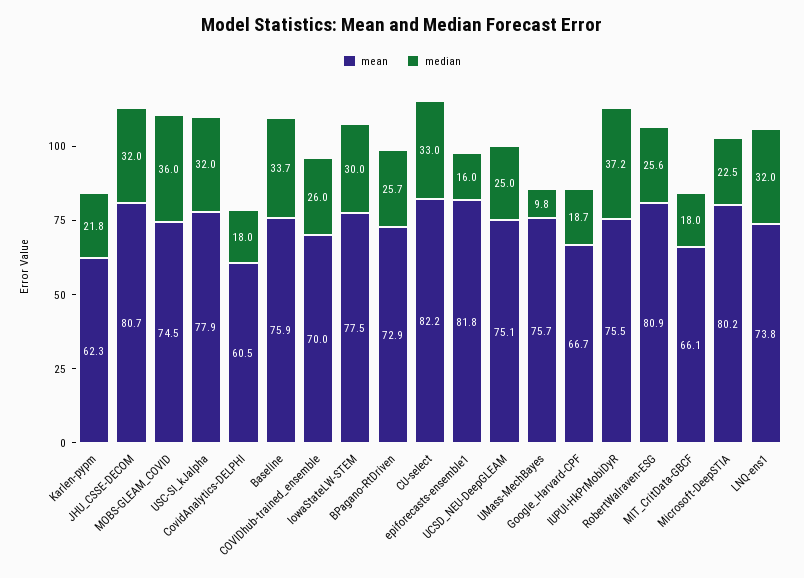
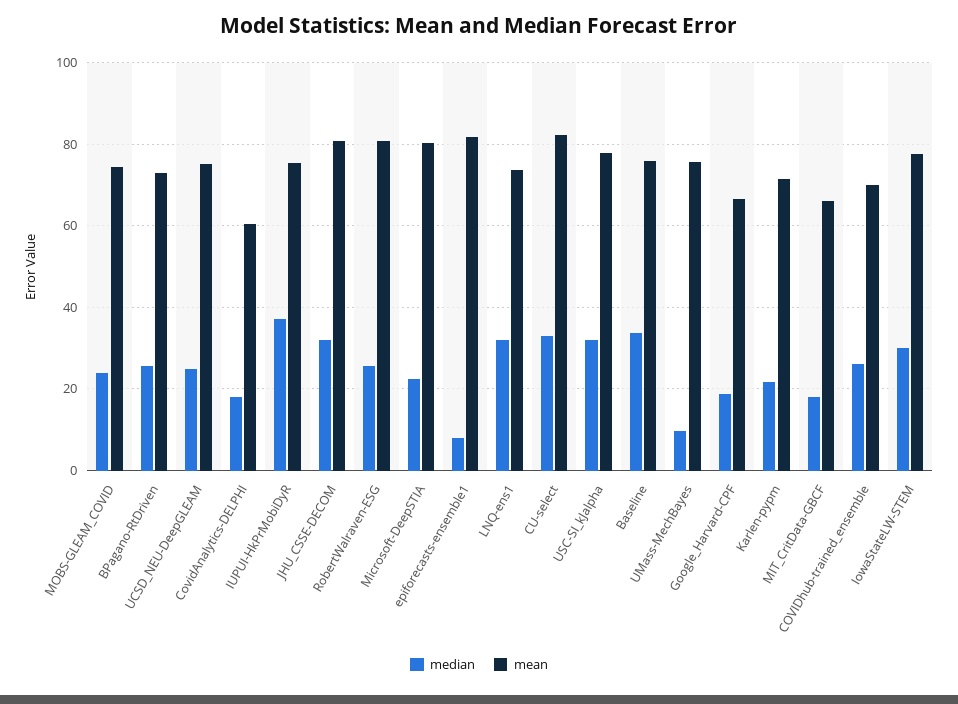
  {
    "mean": {
-     "Karlen-pypm": 62.3,
+     "Karlen-pypm": 72,
      "JHU_CSSE-DECOM": 80.7,
      "MOBS-GLEAM_COVID": 74.5,
      "USC-SI_kJalpha": 77.9,
      "CovidAnalytics-DELPHI": 60.5,
      "Baseline": 75.9,
      "COVIDhub-trained_ensemble": 70,
      "IowaStateLW-STEM": 77.5,
      "BPagano-RtDriven": 72.9,
      "CU-select": 82.2,
      "epiforecasts-ensemble1": 81.8,
      "UCSD_NEU-DeepGLEAM": 75.1,
      "UMass-MechBayes": 75.7,
      "Google_Harvard-CPF": 66.7,
      "IUPUI-HkPrMobiDyR": 75.5,
      "RobertWalraven-ESG": 80.9,
      "MIT_CritData-GBCF": 66.1,
      "Microsoft-DeepSTIA": 80.2,
      "LNQ-ens1": 73.8
    },
    "median": {
      "Karlen-pypm": 21.8,
      "JHU_CSSE-DECOM": 32,
-     "MOBS-GLEAM_COVID": 36,
+     "MOBS-GLEAM_COVID": 24,
      "USC-SI_kJalpha": 32,
      "CovidAnalytics-DELPHI": 18,
      "Baseline": 33.7,
      "COVIDhub-trained_ensemble": 26,
      "IowaStateLW-STEM": 30,
      "BPagano-RtDriven": 25.7,
      "CU-select": 33,
-     "epiforecasts-ensemble1": 16,
+     "epiforecasts-ensemble1": 8,
      "UCSD_NEU-DeepGLEAM": 25,
      "UMass-MechBayes": 9.8,
      "Google_Harvard-CPF": 18.7,
      "IUPUI-HkPrMobiDyR": 37.2,
      "RobertWalraven-ESG": 25.6,
      "MIT_CritData-GBCF": 18,
      "Microsoft-DeepSTIA": 22.5,
      "LNQ-ens1": 32
    }
  }

